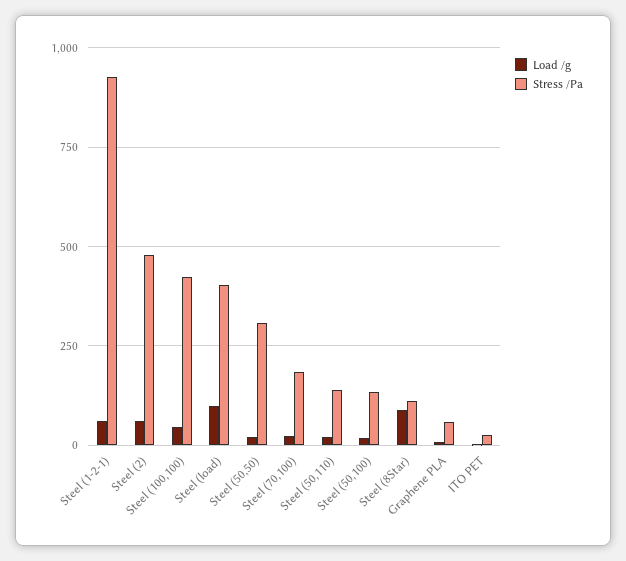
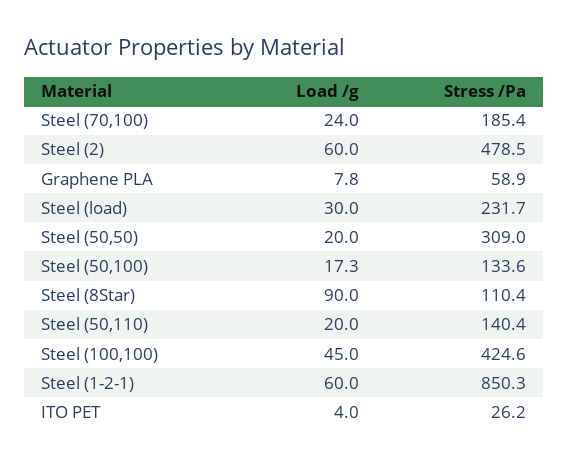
  {
    "Load /g": {
      "Steel (1-2-1)": 60,
      "Steel (2)": 60,
      "Steel (100,100)": 45,
-     "Steel (load)": 100,
+     "Steel (load)": 30,
      "Steel (50,50)": 20,
      "Steel (70,100)": 24,
      "Steel (50,110)": 20,
      "Steel (50,100)": 17.3,
      "Steel (8Star)": 90,
      "Graphene PLA": 7.8,
      "ITO PET": 4
    },
    "Stress /Pa": {
-     "Steel (1-2-1)": 925,
+     "Steel (1-2-1)": 850.3,
      "Steel (2)": 478.5,
      "Steel (100,100)": 424.6,
-     "Steel (load)": 400,
+     "Steel (load)": 231.7,
      "Steel (50,50)": 309,
      "Steel (70,100)": 185.4,
      "Steel (50,110)": 140.4,
      "Steel (50,100)": 133.6,
      "Steel (8Star)": 110.4,
      "Graphene PLA": 58.9,
      "ITO PET": 26.2
    }
  }

